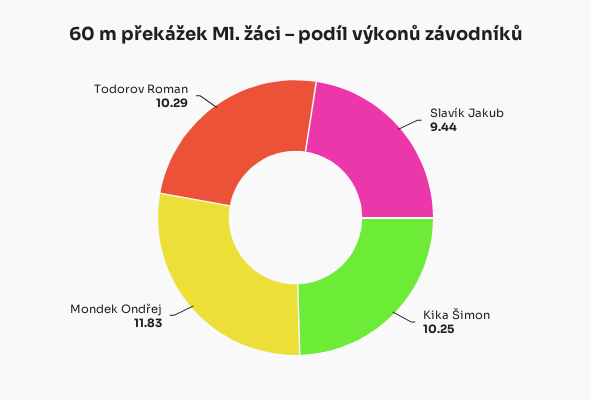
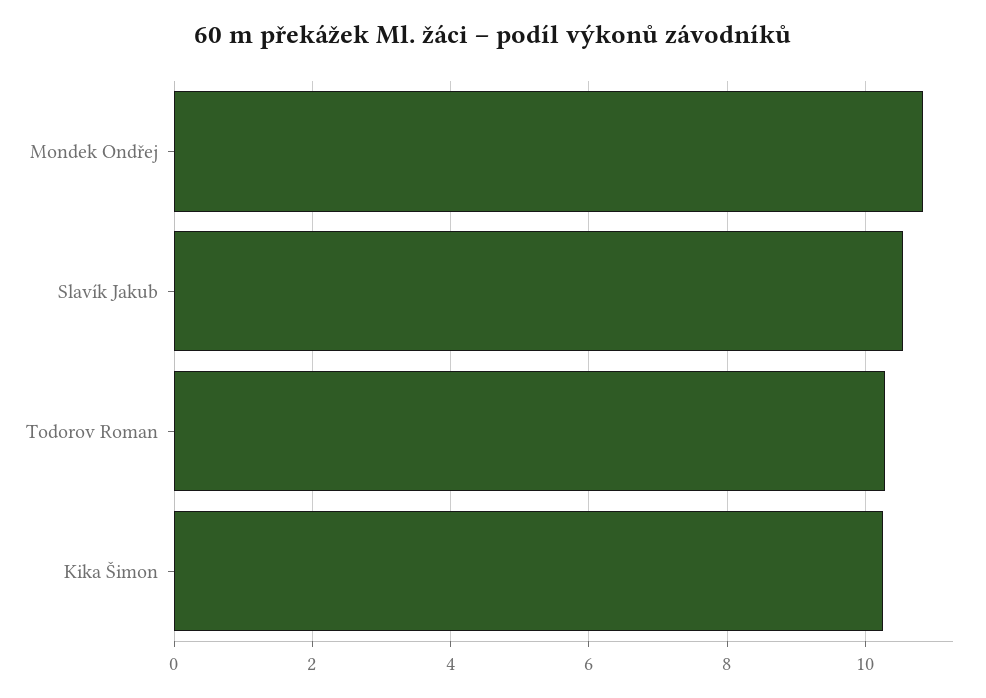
  {
-   "Slavík Jakub": 9.44,
+   "Slavík Jakub": 10.6,
    "Kika Šimon": 10.25,
-   "Mondek Ondřej": 11.83,
+   "Mondek Ondřej": 10.8,
    "Todorov Roman": 10.29
  }

